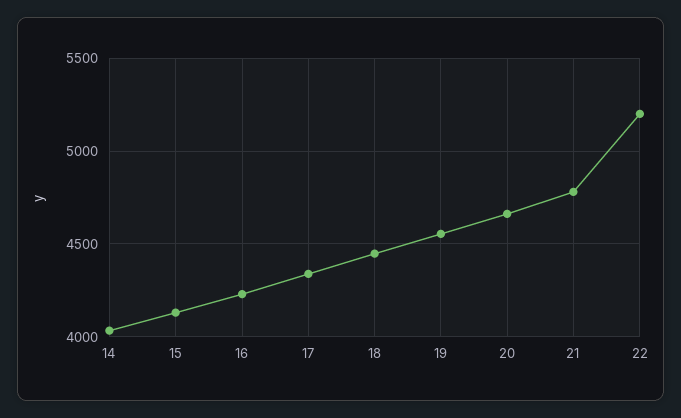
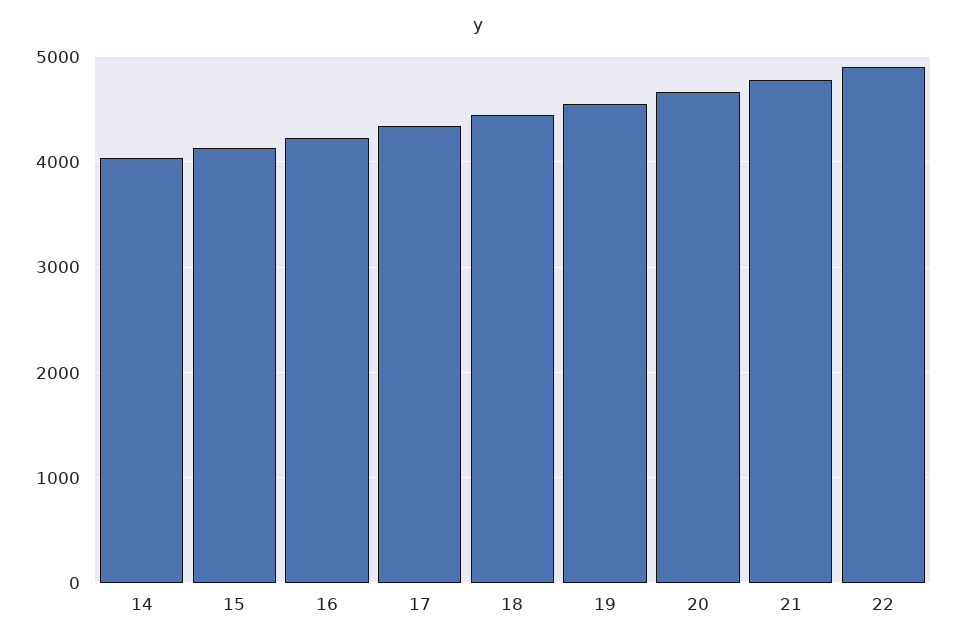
  {
    "14": 4050,
    "15": 4150,
    "16": 4250,
    "17": 4350,
    "18": 4450,
    "19": 4550,
    "20": 4650,
    "21": 4800,
-   "22": 5200
+   "22": 4900
  }

